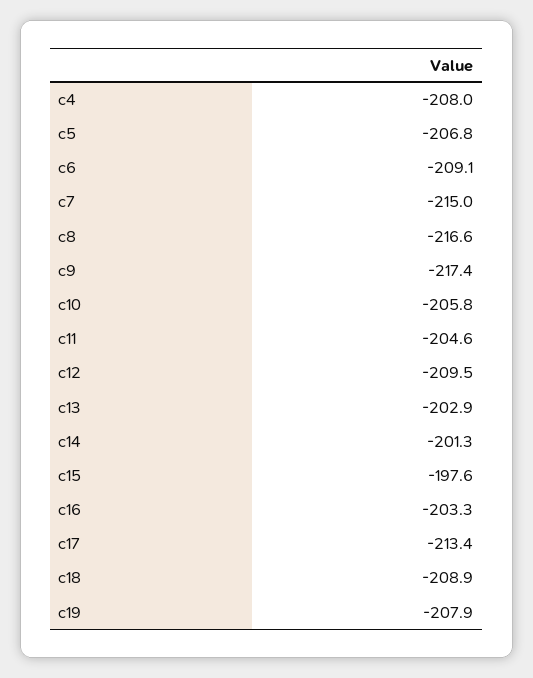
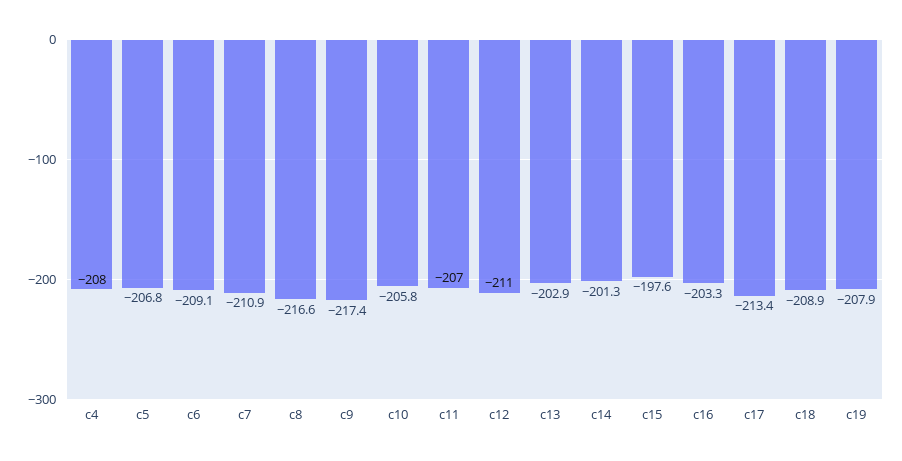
  {
    "c4": -208,
    "c5": -206.8,
    "c6": -209.1,
-   "c7": -215,
+   "c7": -210.9,
    "c8": -216.6,
    "c9": -217.4,
    "c10": -205.8,
-   "c11": -204.6,
+   "c11": -207,
-   "c12": -209.5,
+   "c12": -211,
    "c13": -202.9,
    "c14": -201.3,
    "c15": -197.6,
    "c16": -203.3,
    "c17": -213.4,
    "c18": -208.9,
    "c19": -207.9
  }

